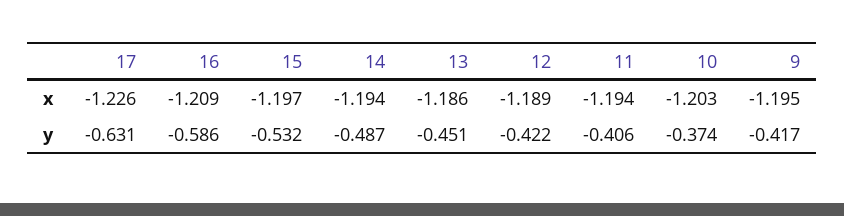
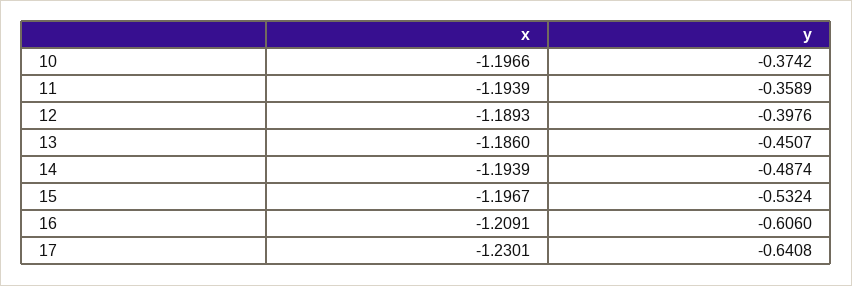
  {
    "17": {
-     "x": -1.226,
+     "x": -1.2301,
-     "y": -0.631
+     "y": -0.6408
    },
    "16": {
      "x": -1.2091,
-     "y": -0.586
+     "y": -0.606
    },
    "15": {
      "x": -1.1967,
      "y": -0.5324
    },
    "14": {
      "x": -1.1939,
      "y": -0.4874
    },
    "13": {
      "x": -1.186,
      "y": -0.4507
    },
    "12": {
      "x": -1.1893,
-     "y": -0.422
+     "y": -0.3976
    },
    "11": {
      "x": -1.1939,
-     "y": -0.406
+     "y": -0.3589
    },
    "10": {
-     "x": -1.203,
+     "x": -1.1966,
      "y": -0.3742
-   },
+   }
-   "9": {
-     "x": -1.195,
-     "y": -0.417
-   }
  }

